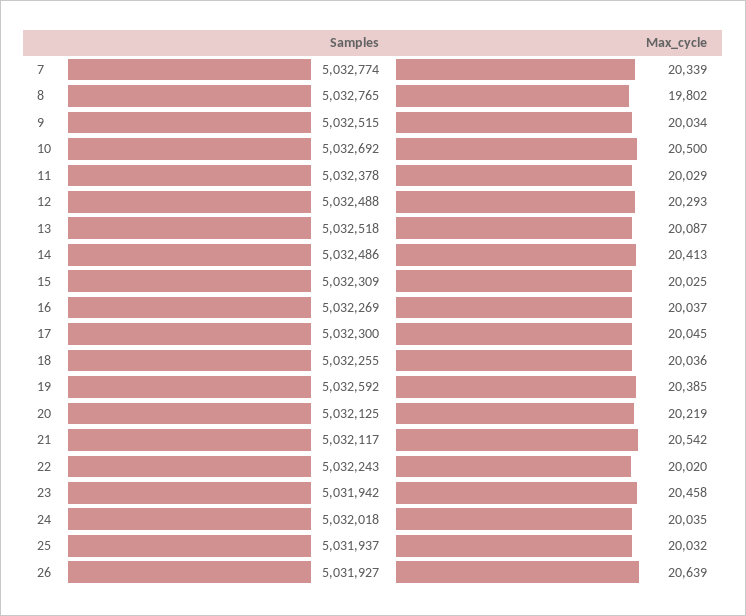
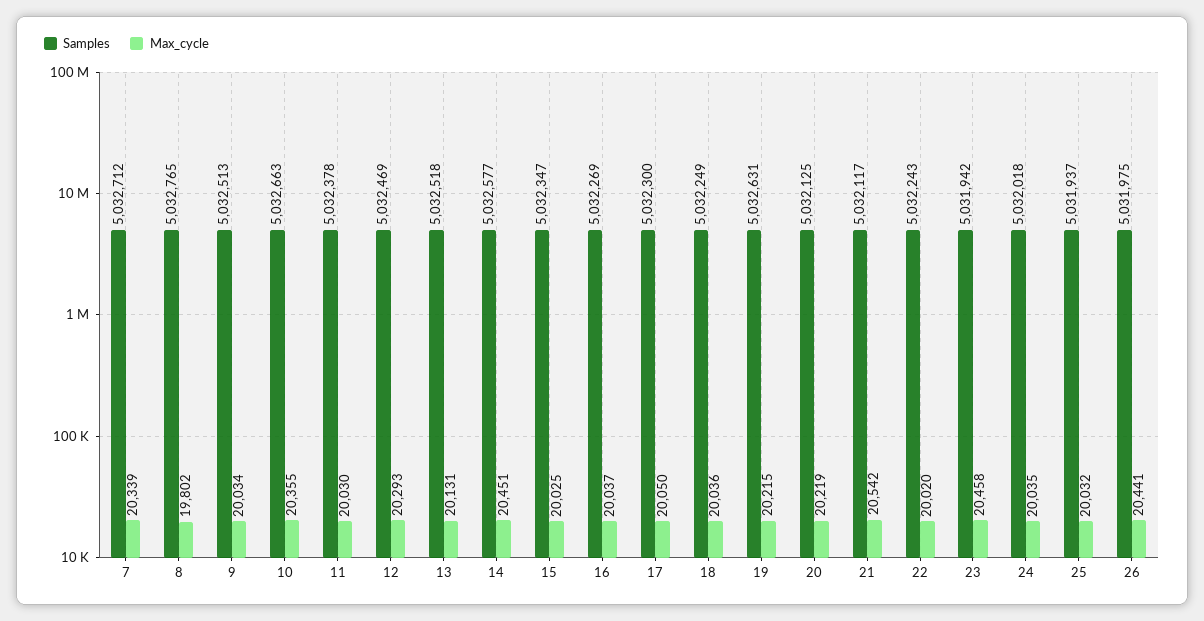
  {
    "Samples": {
-     "7": 5032774,
+     "7": 5032712,
      "8": 5032765,
-     "9": 5032515,
+     "9": 5032513,
-     "10": 5032692,
+     "10": 5032663,
      "11": 5032378,
-     "12": 5032488,
+     "12": 5032469,
      "13": 5032518,
-     "14": 5032486,
+     "14": 5032577,
-     "15": 5032309,
+     "15": 5032347,
      "16": 5032269,
      "17": 5032300,
-     "18": 5032255,
+     "18": 5032249,
-     "19": 5032592,
+     "19": 5032631,
      "20": 5032125,
      "21": 5032117,
      "22": 5032243,
      "23": 5031942,
      "24": 5032018,
      "25": 5031937,
-     "26": 5031927
+     "26": 5031975
    },
    "Max_cycle": {
      "7": 20339,
      "8": 19802,
      "9": 20034,
-     "10": 20500,
+     "10": 20355,
-     "11": 20029,
+     "11": 20030,
      "12": 20293,
-     "13": 20087,
+     "13": 20131,
-     "14": 20413,
+     "14": 20451,
      "15": 20025,
      "16": 20037,
-     "17": 20045,
+     "17": 20050,
      "18": 20036,
-     "19": 20385,
+     "19": 20215,
      "20": 20219,
      "21": 20542,
      "22": 20020,
      "23": 20458,
      "24": 20035,
      "25": 20032,
-     "26": 20639
+     "26": 20441
    }
  }

